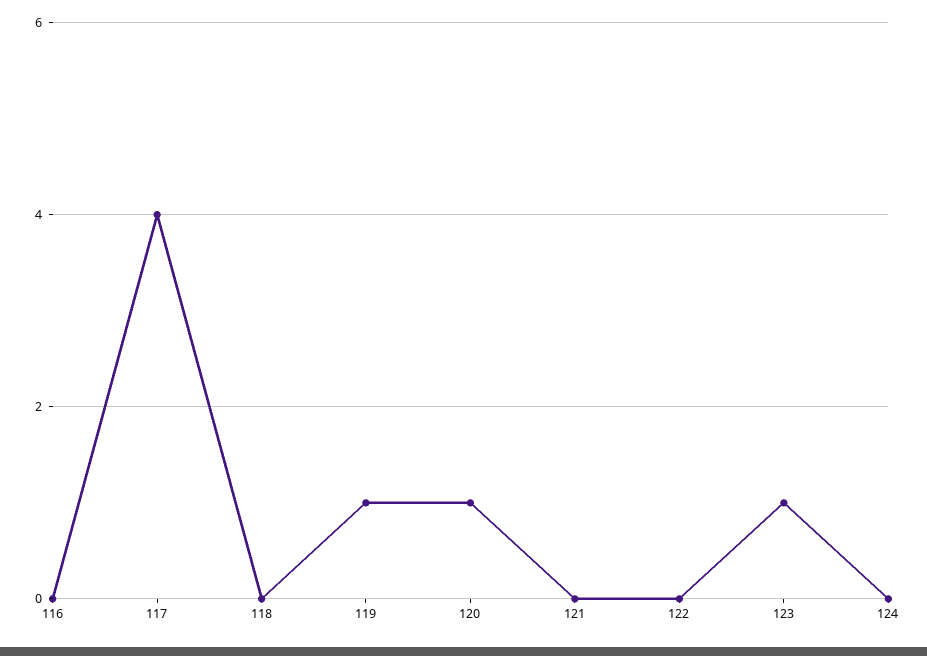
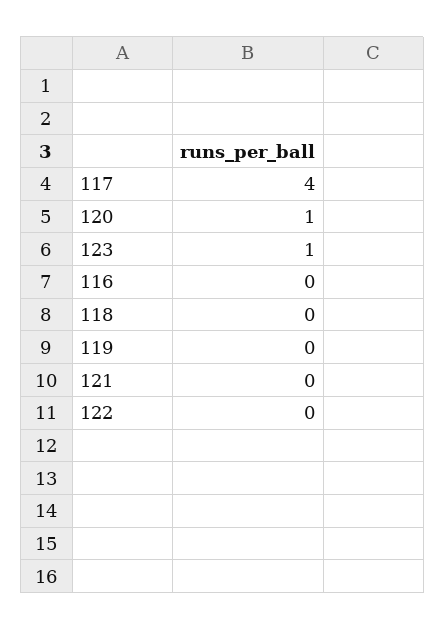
  {
    "116": 0,
    "117": 4,
    "118": 0,
-   "119": 1,
+   "119": 0,
    "120": 1,
    "121": 0,
    "122": 0,
-   "123": 1,
+   "123": 1
-   "124": 0
  }

